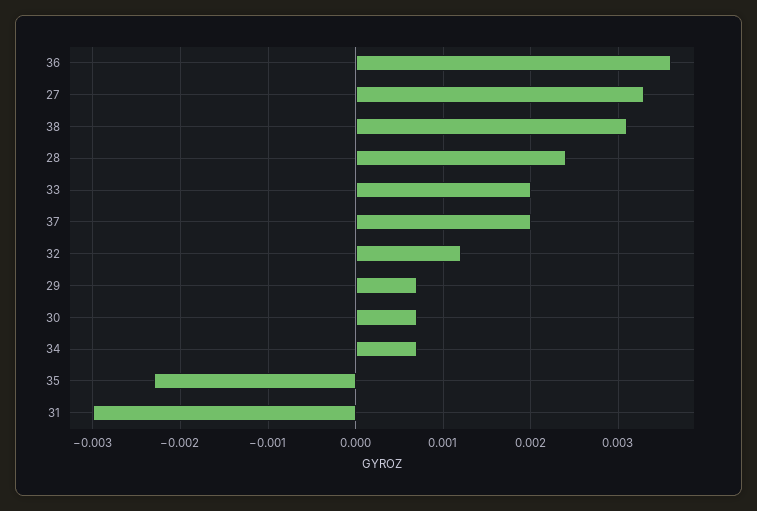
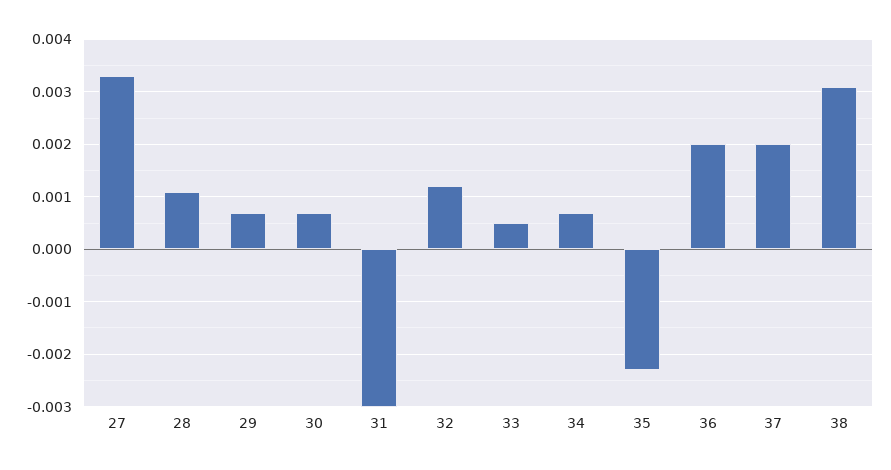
  {
-   "36": 0.0036,
+   "36": 0.002,
    "27": 0.0033,
    "38": 0.0031,
-   "28": 0.0024,
+   "28": 0.001,
-   "33": 0.002,
+   "33": 0.0005,
    "37": 0.002,
    "32": 0.0012,
    "29": 0.0007,
    "30": 0.0007,
    "34": 0.0007,
    "35": -0.0023,
    "31": -0.003
  }

